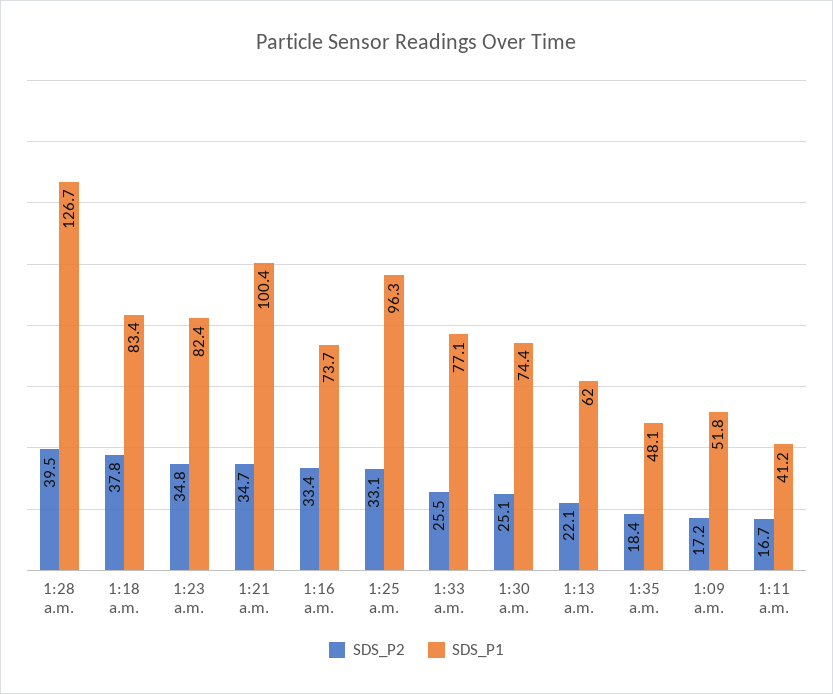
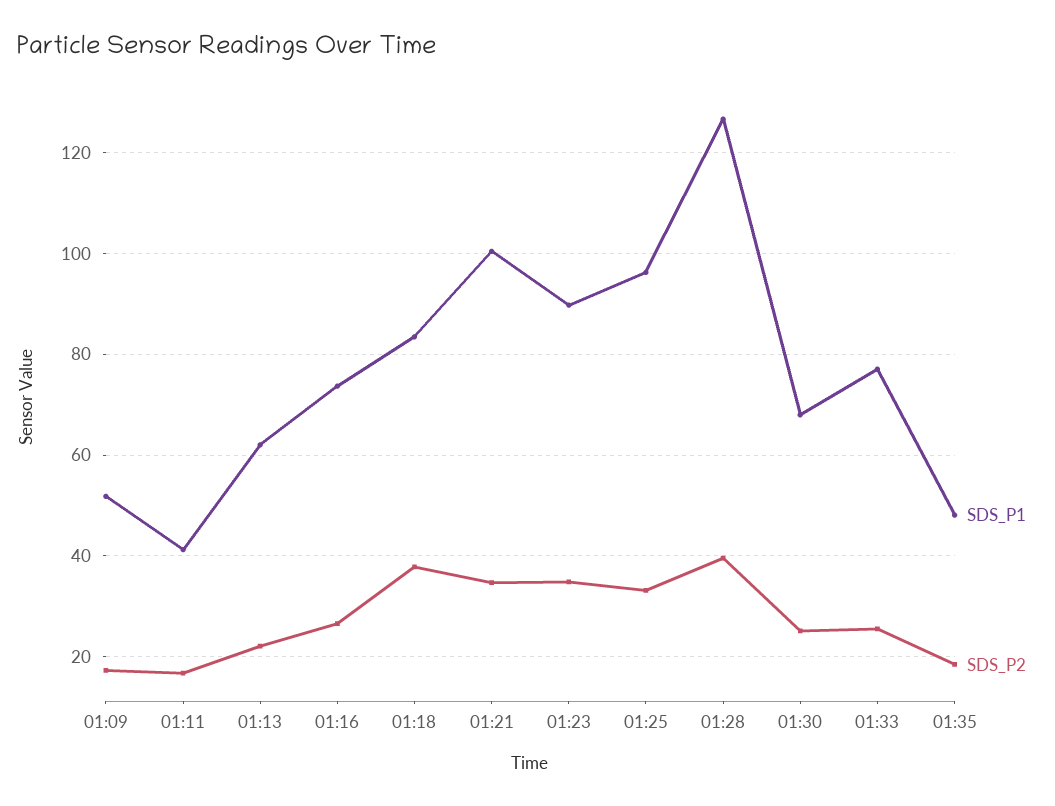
  {
    "SDS_P2": {
      "1:28 a.m.": 39.5,
      "1:18 a.m.": 37.8,
      "1:23 a.m.": 34.8,
      "1:21 a.m.": 34.7,
-     "1:16 a.m.": 33.4,
+     "1:16 a.m.": 26,
      "1:25 a.m.": 33.1,
      "1:33 a.m.": 25.5,
      "1:30 a.m.": 25.1,
      "1:13 a.m.": 22.1,
      "1:35 a.m.": 18.4,
      "1:09 a.m.": 17.2,
      "1:11 a.m.": 16.7
    },
    "SDS_P1": {
      "1:28 a.m.": 126.7,
      "1:18 a.m.": 83.4,
-     "1:23 a.m.": 82.4,
+     "1:23 a.m.": 90,
      "1:21 a.m.": 100.4,
      "1:16 a.m.": 73.7,
      "1:25 a.m.": 96.3,
      "1:33 a.m.": 77.1,
-     "1:30 a.m.": 74.4,
+     "1:30 a.m.": 68,
      "1:13 a.m.": 62,
      "1:35 a.m.": 48.1,
      "1:09 a.m.": 51.8,
      "1:11 a.m.": 41.2
    }
  }

